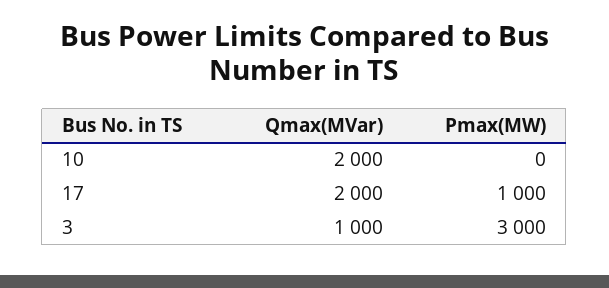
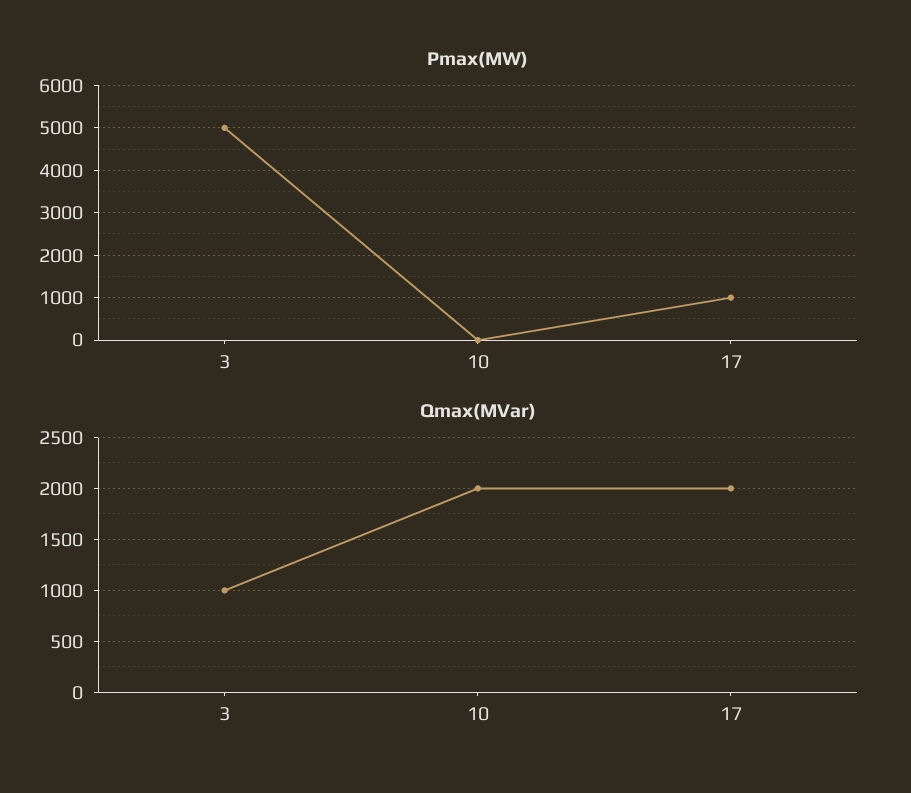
  {
    "Qmax(MVar)": {
      "10": 2000,
      "17": 2000,
      "3": 1000
    },
    "Pmax(MW)": {
      "10": 0,
      "17": 1000,
-     "3": 3000
+     "3": 5000
    }
  }

